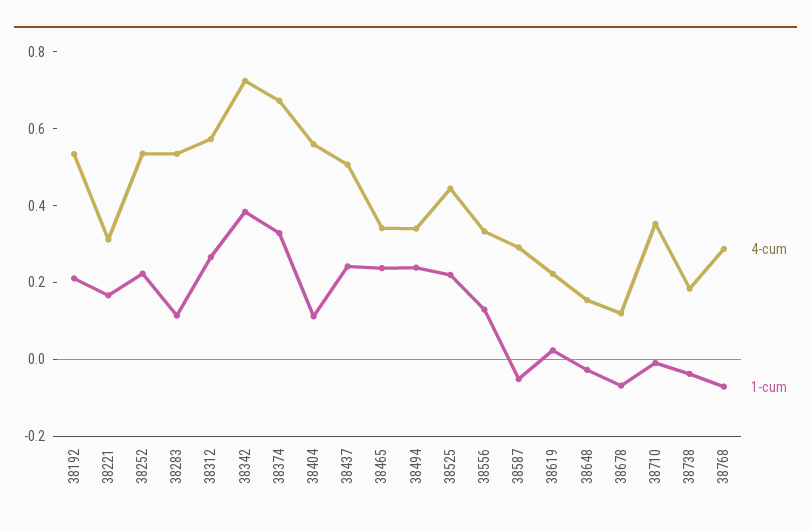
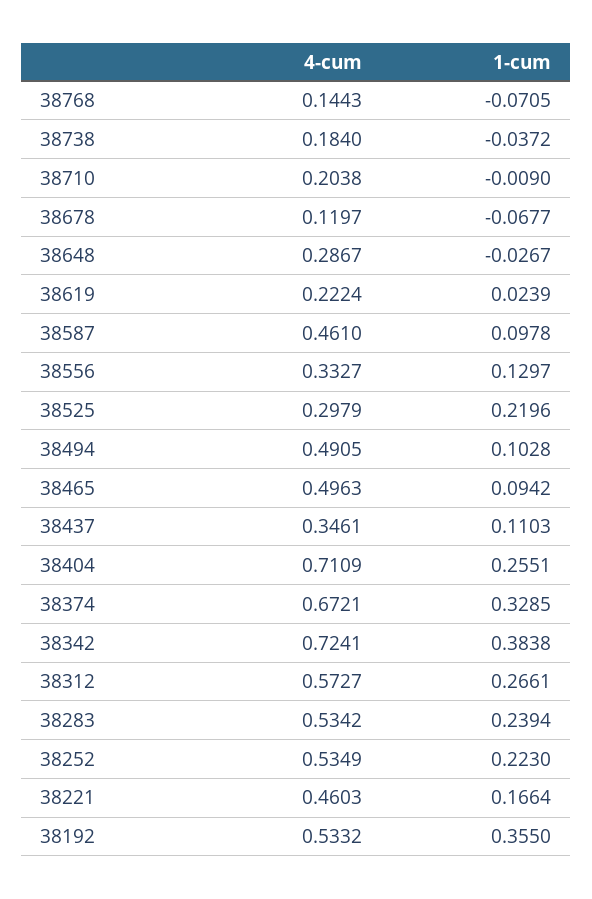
  {
    "4-cum": {
      "38192": 0.5332,
-     "38221": 0.3,
+     "38221": 0.4603,
      "38252": 0.5349,
      "38283": 0.5342,
      "38312": 0.5727,
      "38342": 0.7241,
      "38374": 0.6721,
-     "38404": 0.55,
+     "38404": 0.7109,
-     "38437": 0.5,
+     "38437": 0.3461,
-     "38465": 0.35,
+     "38465": 0.4963,
-     "38494": 0.35,
+     "38494": 0.4905,
-     "38525": 0.45,
+     "38525": 0.2979,
      "38556": 0.3327,
-     "38587": 0.3,
+     "38587": 0.461,
      "38619": 0.2224,
-     "38648": 0.15,
+     "38648": 0.2867,
      "38678": 0.1197,
-     "38710": 0.35,
+     "38710": 0.2038,
      "38738": 0.184,
-     "38768": 0.3
+     "38768": 0.1443
    },
    "1-cum": {
-     "38192": 0.2,
+     "38192": 0.355,
      "38221": 0.1664,
      "38252": 0.223,
-     "38283": 0.1,
+     "38283": 0.2394,
      "38312": 0.2661,
      "38342": 0.3838,
      "38374": 0.3285,
-     "38404": 0.1,
+     "38404": 0.2551,
-     "38437": 0.25,
+     "38437": 0.1103,
-     "38465": 0.25,
+     "38465": 0.0942,
-     "38494": 0.25,
+     "38494": 0.1028,
      "38525": 0.2196,
      "38556": 0.1297,
-     "38587": -0.05,
+     "38587": 0.0978,
      "38619": 0.0239,
      "38648": -0.0267,
      "38678": -0.0677,
      "38710": -0.009,
      "38738": -0.0372,
      "38768": -0.0705
    }
  }

